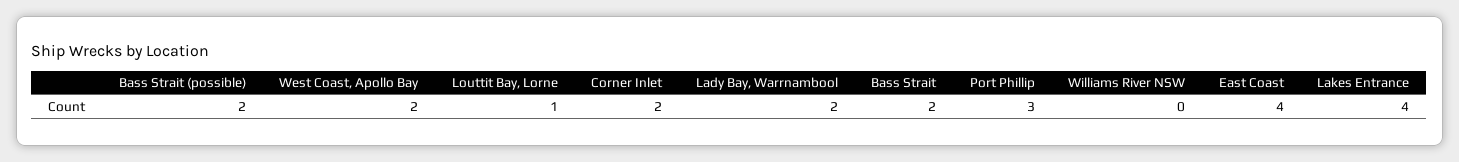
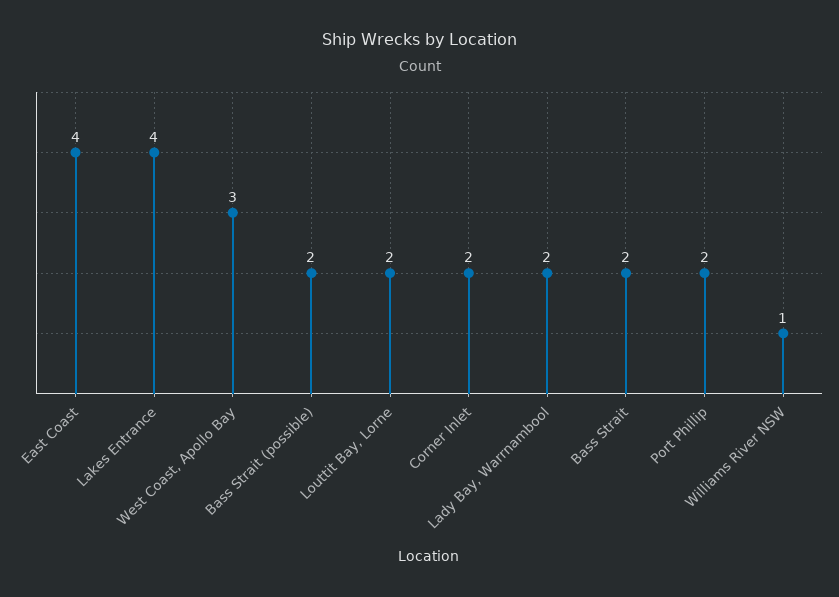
  {
    "Bass Strait (possible)": 2,
-   "West Coast, Apollo Bay": 2,
+   "West Coast, Apollo Bay": 3,
-   "Louttit Bay, Lorne": 1,
+   "Louttit Bay, Lorne": 2,
    "Corner Inlet": 2,
    "Lady Bay, Warrnambool": 2,
    "Bass Strait": 2,
-   "Port Phillip": 3,
+   "Port Phillip": 2,
-   "Williams River NSW": 0,
+   "Williams River NSW": 1,
    "East Coast": 4,
    "Lakes Entrance": 4
  }

